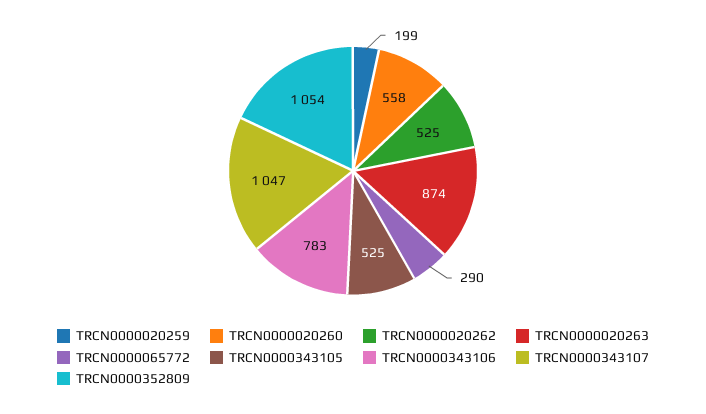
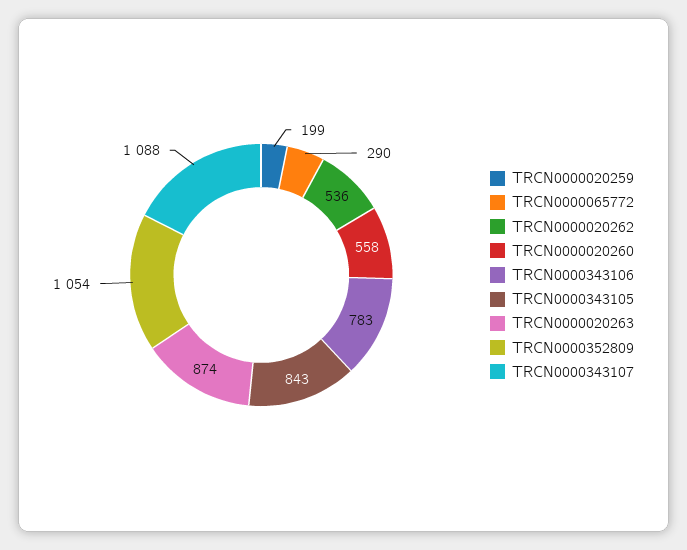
  {
    "TRCN0000020259": 199,
    "TRCN0000020260": 558,
-   "TRCN0000020262": 525,
+   "TRCN0000020262": 536,
    "TRCN0000020263": 874,
    "TRCN0000065772": 290,
-   "TRCN0000343105": 525,
+   "TRCN0000343105": 843,
    "TRCN0000343106": 783,
-   "TRCN0000343107": 1047,
+   "TRCN0000343107": 1088,
    "TRCN0000352809": 1054
  }

